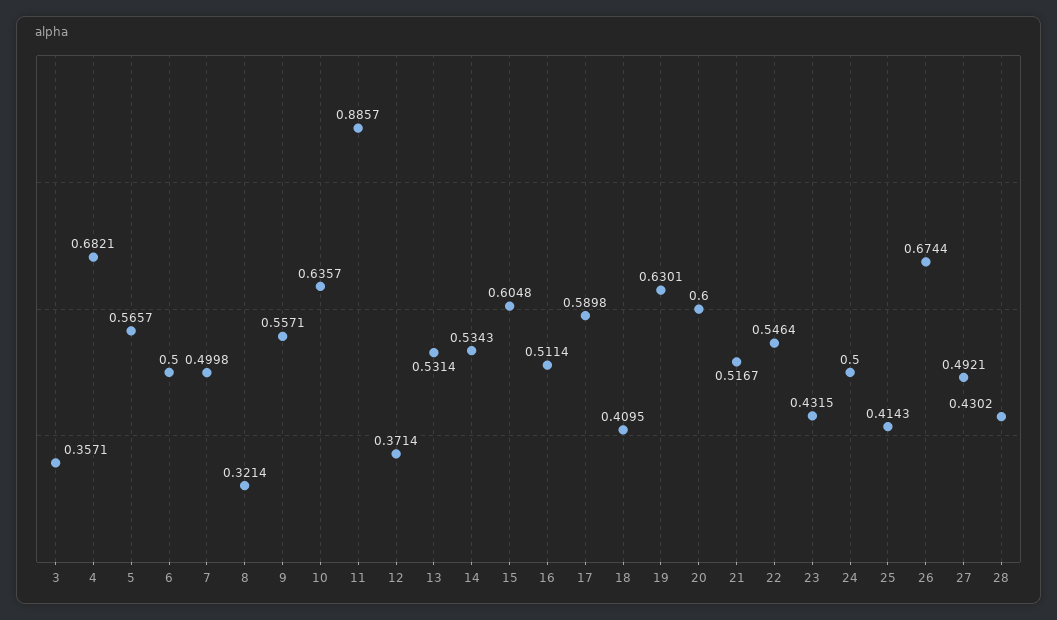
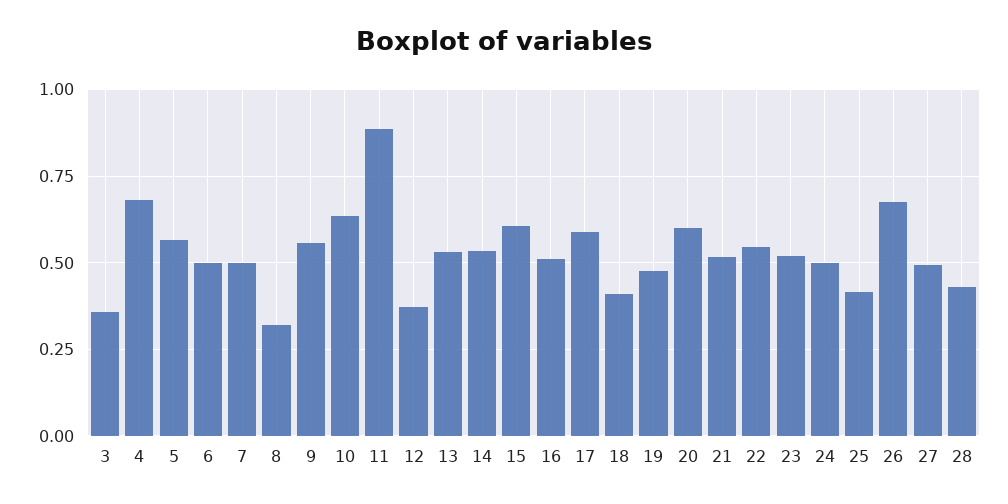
  {
    "3": 0.3571,
    "4": 0.6821,
    "5": 0.5657,
    "6": 0.5,
    "7": 0.4998,
    "8": 0.3214,
    "9": 0.5571,
    "10": 0.6357,
    "11": 0.8857,
    "12": 0.3714,
    "13": 0.5314,
    "14": 0.5343,
    "15": 0.6048,
    "16": 0.5114,
    "17": 0.5898,
    "18": 0.4095,
-   "19": 0.6301,
+   "19": 0.475,
    "20": 0.6,
    "21": 0.5167,
    "22": 0.5464,
-   "23": 0.4315,
+   "23": 0.525,
    "24": 0.5,
    "25": 0.4143,
    "26": 0.6744,
    "27": 0.4921,
    "28": 0.4302
  }

